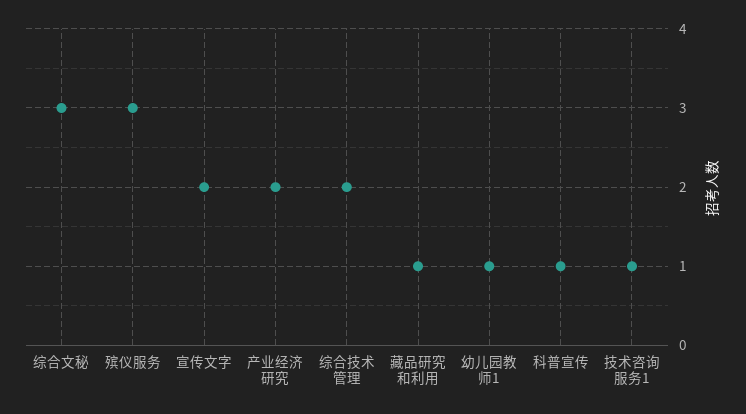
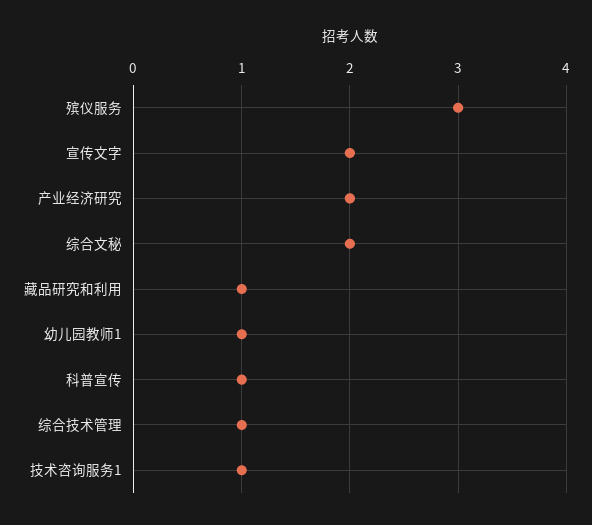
  {
-   "综合文秘": 3,
+   "综合文秘": 2,
    "殡仪服务": 3,
    "宣传文字": 2,
    "产业经济研究": 2,
-   "综合技术管理": 2,
+   "综合技术管理": 1,
    "藏品研究和利用": 1,
    "幼儿园教师1": 1,
    "科普宣传": 1,
    "技术咨询服务1": 1
  }

